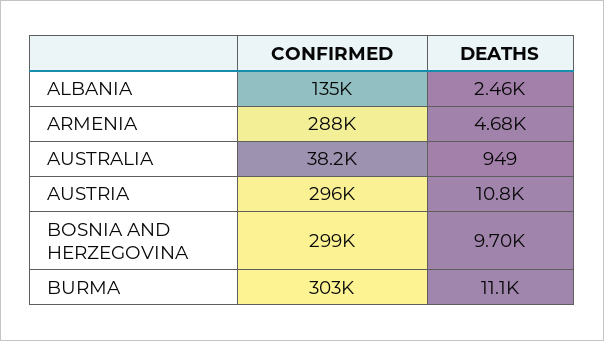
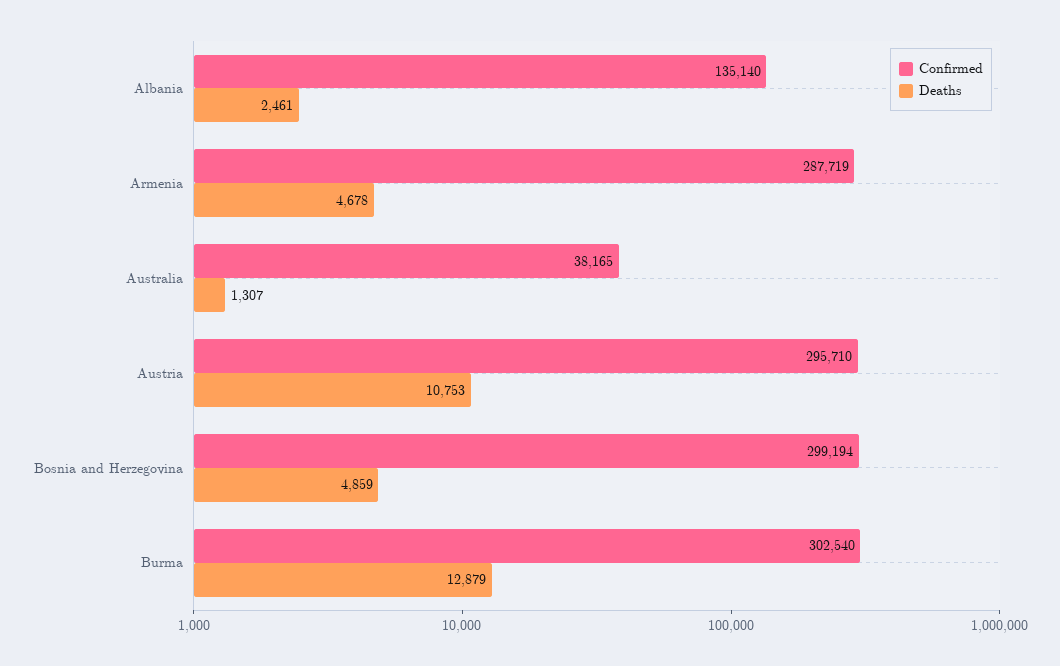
  {
    "CONFIRMED": {
      "ALBANIA": 135140,
      "ARMENIA": 287719,
      "AUSTRALIA": 38165,
      "AUSTRIA": 295710,
      "BOSNIA AND HERZEGOVINA": 299194,
      "BURMA": 302540
    },
    "DEATHS": {
      "ALBANIA": 2461,
      "ARMENIA": 4678,
-     "AUSTRALIA": 949,
+     "AUSTRALIA": 1307,
      "AUSTRIA": 10753,
-     "BOSNIA AND HERZEGOVINA": 9700,
+     "BOSNIA AND HERZEGOVINA": 4859,
-     "BURMA": 11100
+     "BURMA": 12879
    }
  }

